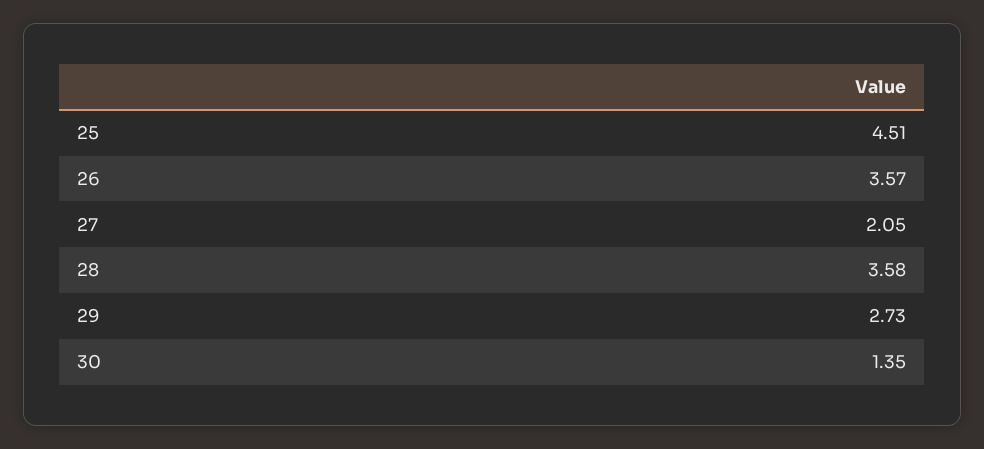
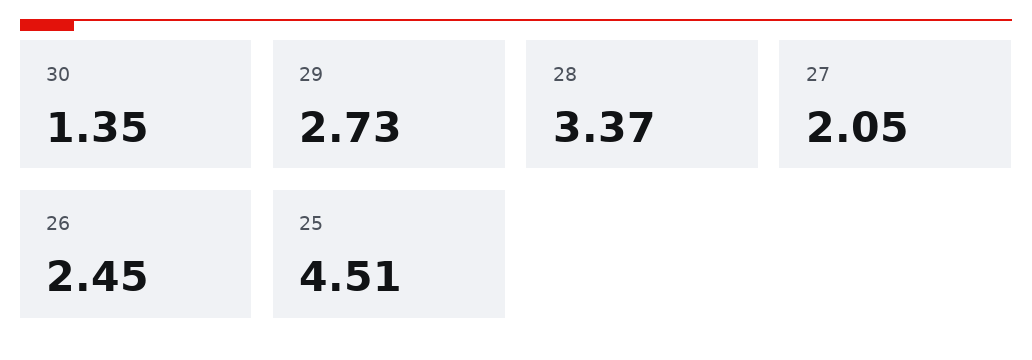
  {
    "25": 4.51,
-   "26": 3.57,
+   "26": 2.45,
    "27": 2.05,
-   "28": 3.58,
+   "28": 3.37,
    "29": 2.73,
    "30": 1.35
  }

